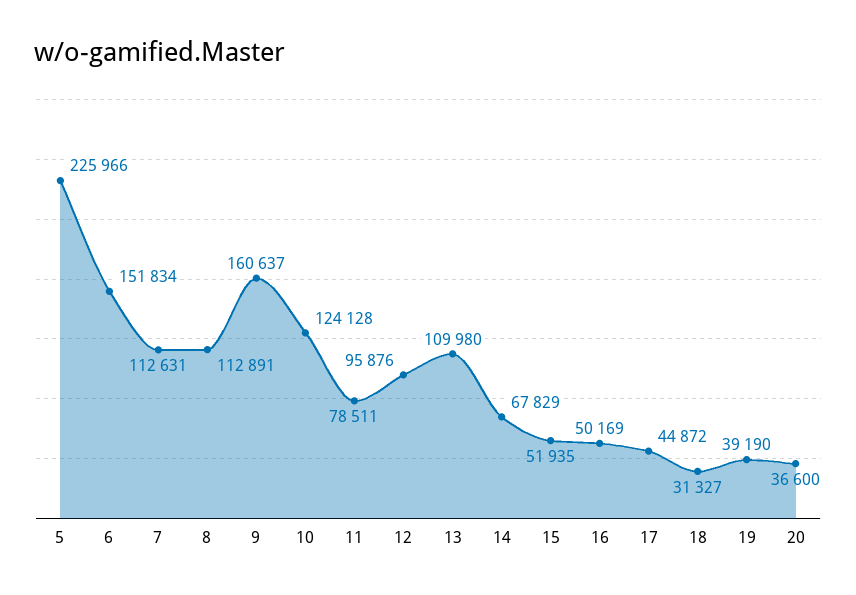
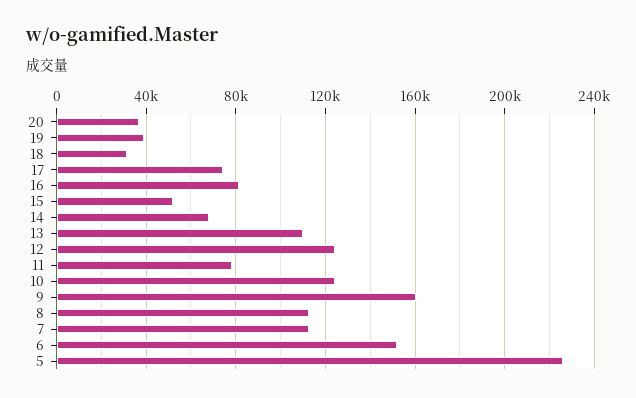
  {
    "5": 225966,
    "6": 151834,
    "7": 112631,
    "8": 112891,
    "9": 160637,
    "10": 124128,
    "11": 78511,
-   "12": 95876,
+   "12": 125000,
    "13": 109980,
    "14": 67829,
    "15": 51935,
-   "16": 50169,
+   "16": 80000,
-   "17": 44872,
+   "17": 75000,
    "18": 31327,
    "19": 39190,
    "20": 36600
  }

